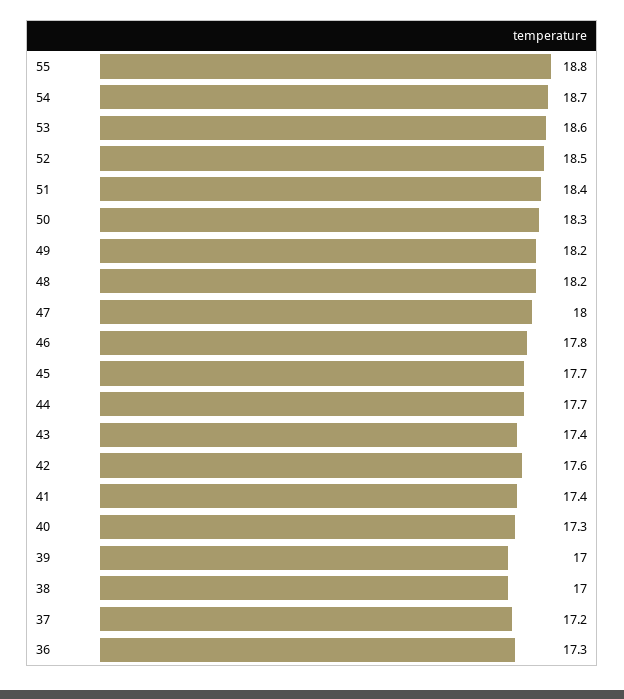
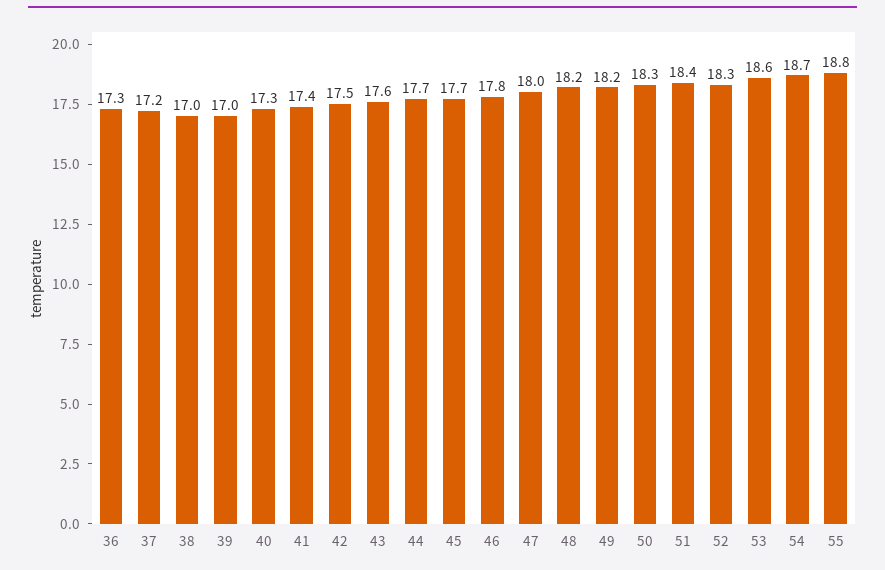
  {
    "55": 18.8,
    "54": 18.7,
    "53": 18.6,
-   "52": 18.5,
+   "52": 18.3,
    "51": 18.4,
    "50": 18.3,
    "49": 18.2,
    "48": 18.2,
    "47": 18,
    "46": 17.8,
    "45": 17.7,
    "44": 17.7,
-   "43": 17.4,
+   "43": 17.6,
-   "42": 17.6,
+   "42": 17.5,
    "41": 17.4,
    "40": 17.3,
    "39": 17,
    "38": 17,
    "37": 17.2,
    "36": 17.3
  }

